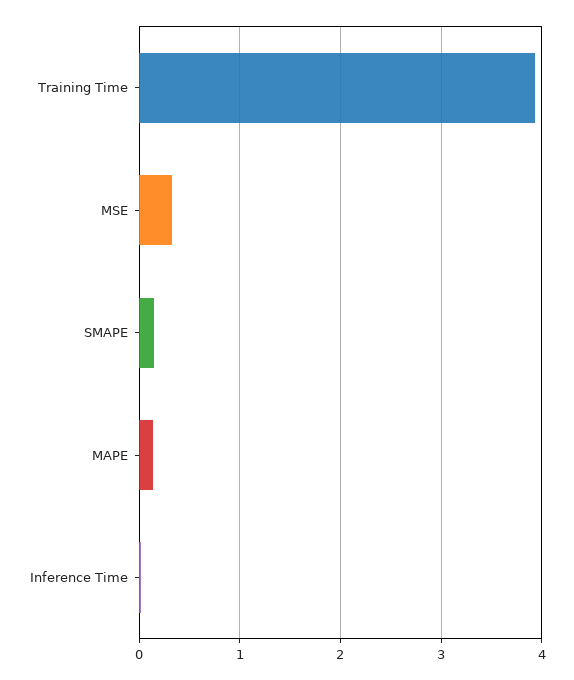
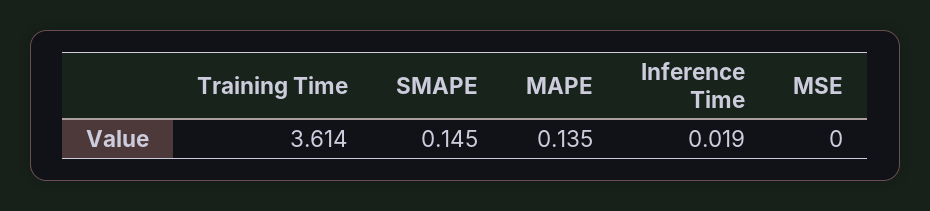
  {
-   "Training Time": 3.9,
+   "Training Time": 3.614,
-   "MSE": 0.3,
+   "MSE": 0,
    "SMAPE": 0.145,
    "MAPE": 0.135,
    "Inference Time": 0.019
  }

